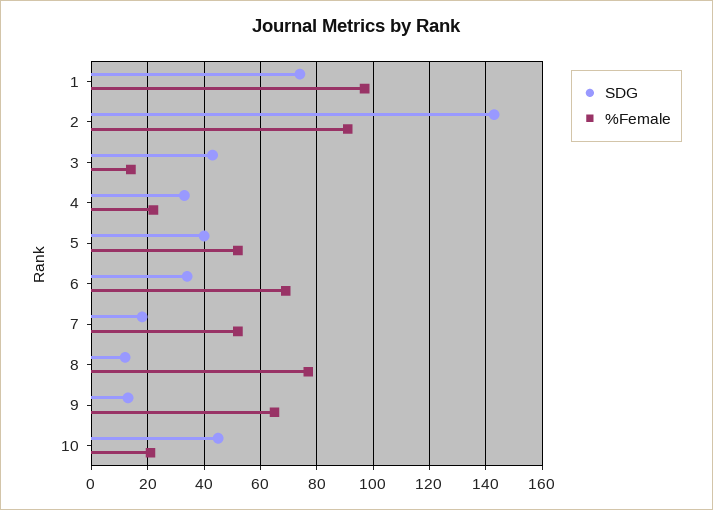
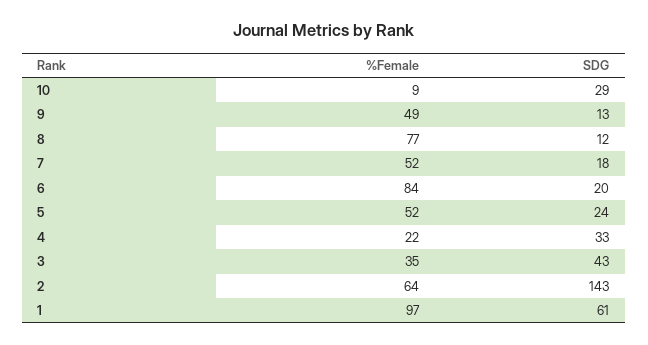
  {
    "SDG": {
-     "1": 75,
+     "1": 61,
      "2": 143,
      "3": 43,
      "4": 33,
-     "5": 40,
+     "5": 24,
-     "6": 35,
+     "6": 20,
      "7": 18,
      "8": 12,
      "9": 13,
-     "10": 45
+     "10": 29
    },
    "%Female": {
      "1": 97,
-     "2": 90,
+     "2": 64,
-     "3": 15,
+     "3": 35,
      "4": 22,
      "5": 52,
-     "6": 70,
+     "6": 84,
      "7": 52,
      "8": 77,
-     "9": 65,
+     "9": 49,
-     "10": 20
+     "10": 9
    }
  }

